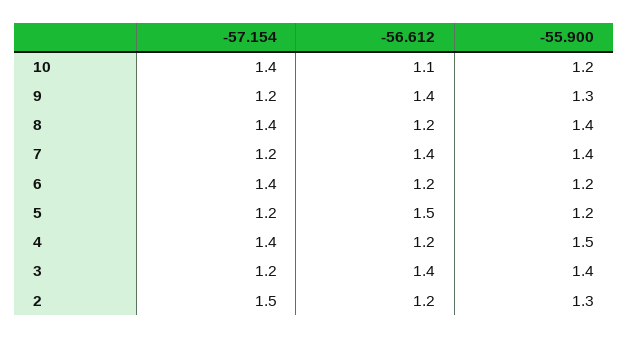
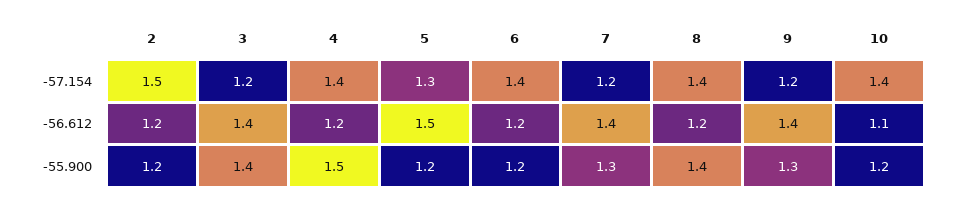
  {
    "-57.154": {
      "10": 1.4,
      "9": 1.2,
      "8": 1.4,
      "7": 1.2,
      "6": 1.4,
-     "5": 1.2,
+     "5": 1.3,
      "4": 1.4,
      "3": 1.2,
      "2": 1.5
    },
    "-56.612": {
      "10": 1.1,
      "9": 1.4,
      "8": 1.2,
      "7": 1.4,
      "6": 1.2,
      "5": 1.5,
      "4": 1.2,
      "3": 1.4,
      "2": 1.2
    },
    "-55.900": {
      "10": 1.2,
      "9": 1.3,
      "8": 1.4,
-     "7": 1.4,
+     "7": 1.3,
      "6": 1.2,
      "5": 1.2,
      "4": 1.5,
      "3": 1.4,
-     "2": 1.3
+     "2": 1.2
    }
  }

